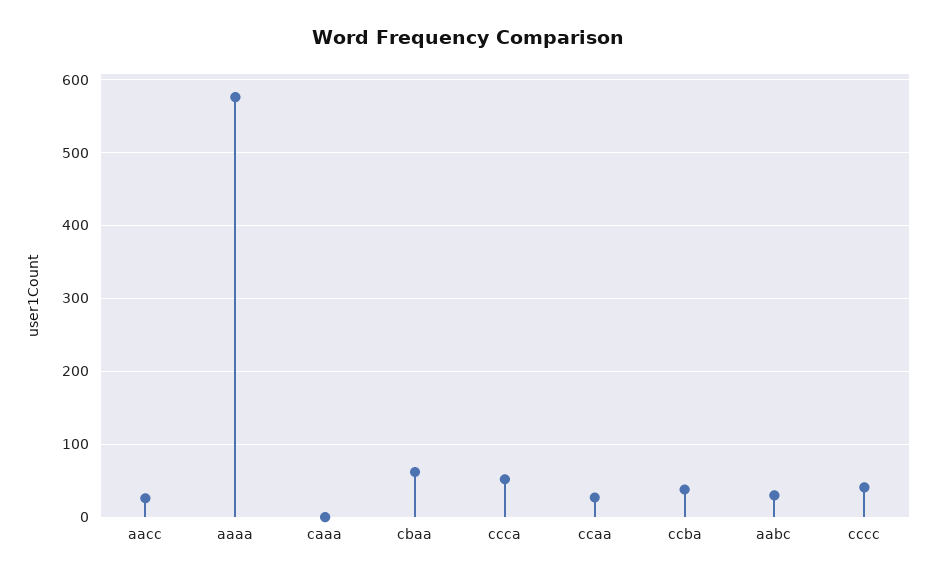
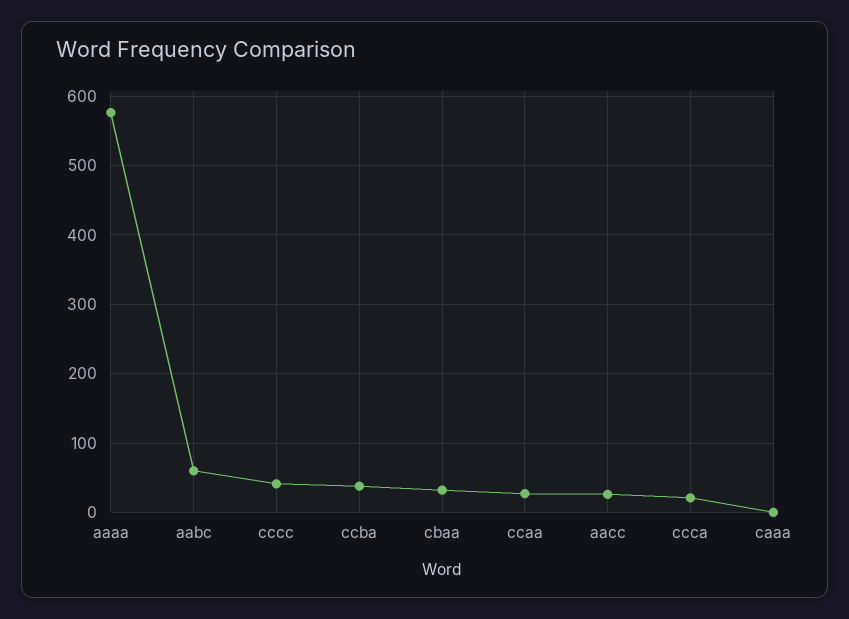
  {
    "aacc": 30,
    "aaaa": 580,
    "caaa": 0,
-   "cbaa": 60,
+   "cbaa": 30,
-   "ccca": 50,
+   "ccca": 20,
    "ccaa": 30,
    "ccba": 40,
-   "aabc": 30,
+   "aabc": 60,
    "cccc": 40
  }

